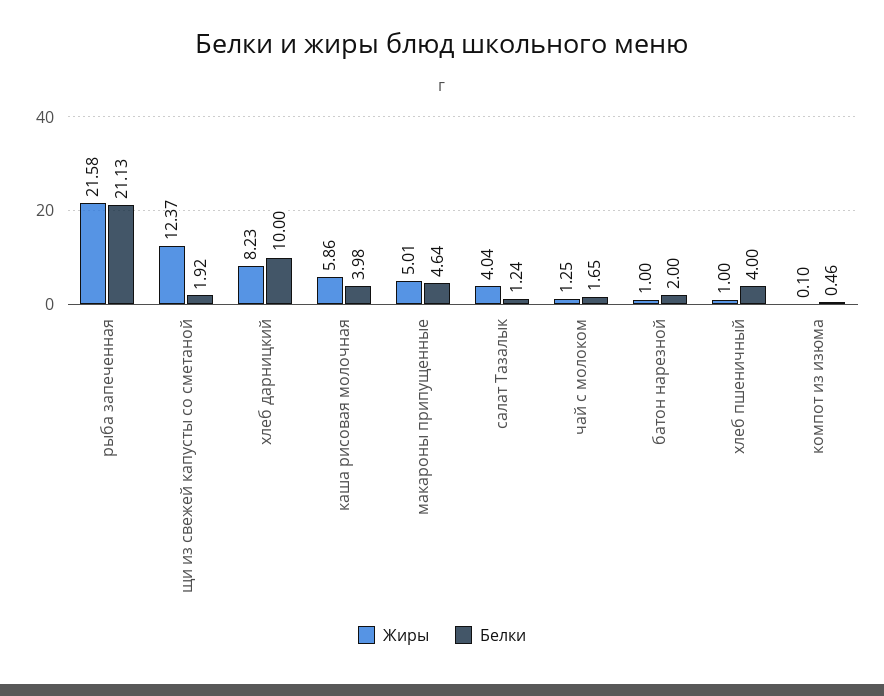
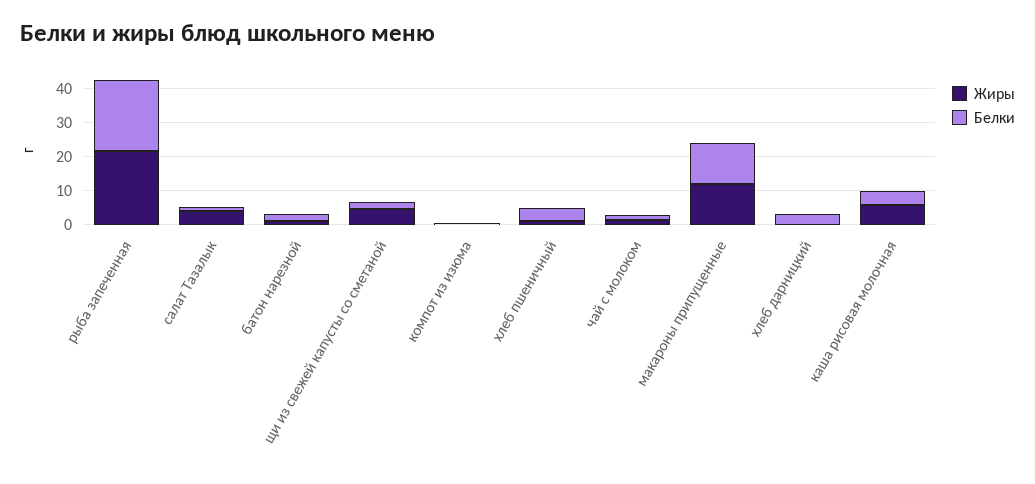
  {
    "Жиры": {
      "рыба запеченная": 21.58,
-     "щи из свежей капусты со сметаной": 12.37,
+     "щи из свежей капусты со сметаной": 5,
-     "хлеб дарницкий": 8.23,
+     "хлеб дарницкий": 0,
      "каша рисовая молочная": 5.86,
-     "макароны припущенные": 5.01,
+     "макароны припущенные": 12.5,
      "салат Тазалык": 4.04,
      "чай с молоком": 1.25,
      "батон нарезной": 1,
      "хлеб пшеничный": 1,
      "компот из изюма": 0.1
    },
    "Белки": {
      "рыба запеченная": 21.13,
      "щи из свежей капусты со сметаной": 1.92,
-     "хлеб дарницкий": 10,
+     "хлеб дарницкий": 2.5,
      "каша рисовая молочная": 3.98,
-     "макароны припущенные": 4.64,
+     "макароны припущенные": 12.5,
      "салат Тазалык": 1.24,
      "чай с молоком": 1.65,
      "батон нарезной": 2,
      "хлеб пшеничный": 4,
      "компот из изюма": 0.46
    }
  }

